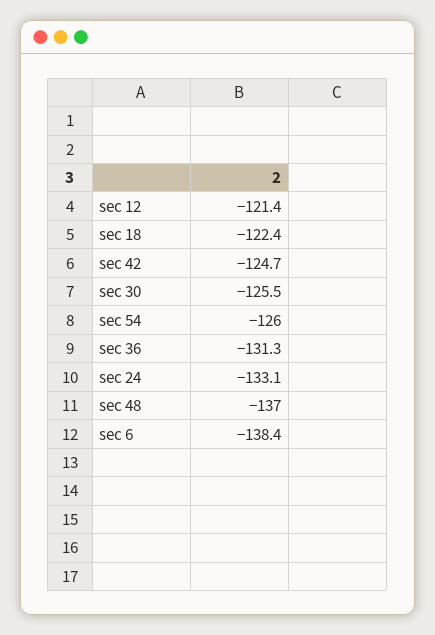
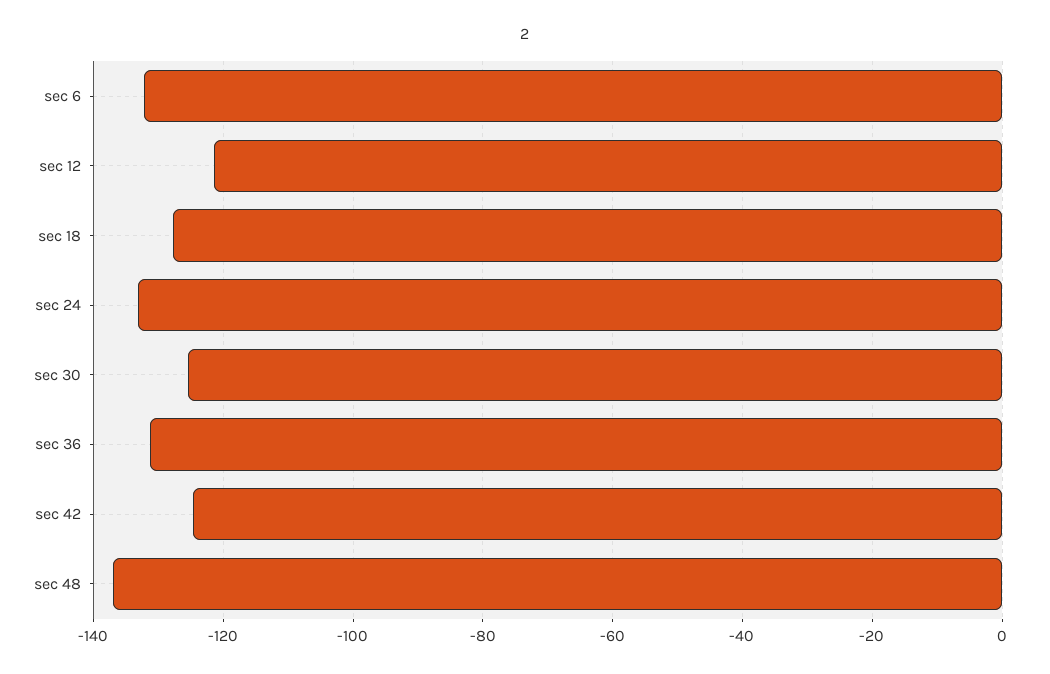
  {
    "sec 12": -121.4,
-   "sec 18": -122.4,
+   "sec 18": -128,
    "sec 42": -124.7,
    "sec 30": -125.5,
-   "sec 54": -126,
    "sec 36": -131.3,
    "sec 24": -133.1,
    "sec 48": -137,
-   "sec 6": -138.4
+   "sec 6": -132
  }

